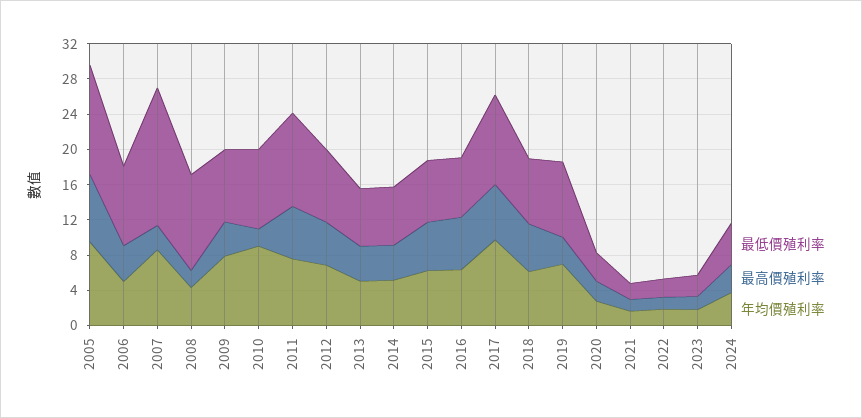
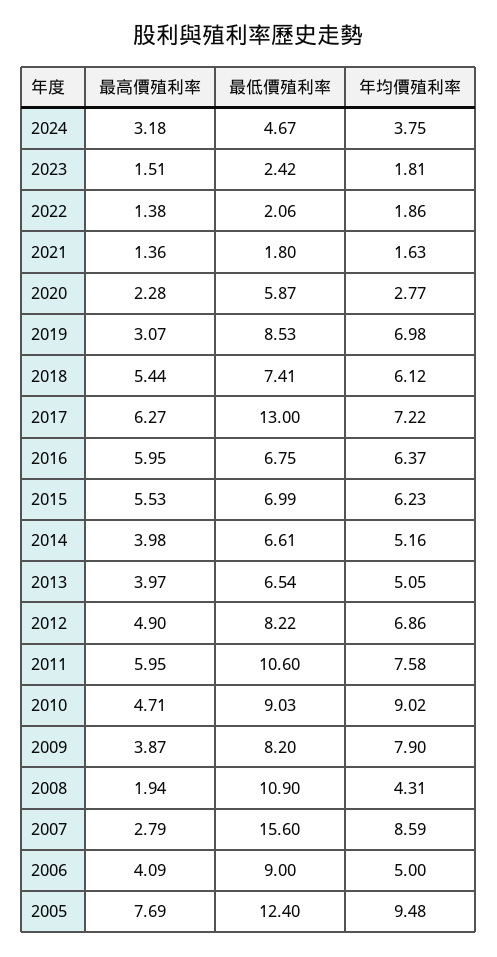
  {
    "最低價殖利率": {
      "2005": 12.4,
      "2006": 9,
      "2007": 15.6,
      "2008": 10.9,
      "2009": 8.2,
      "2010": 9.03,
      "2011": 10.6,
      "2012": 8.22,
      "2013": 6.54,
      "2014": 6.61,
      "2015": 6.99,
      "2016": 6.75,
-     "2017": 10,
+     "2017": 13,
      "2018": 7.41,
      "2019": 8.53,
-     "2020": 3,
+     "2020": 5.87,
      "2021": 1.8,
      "2022": 2.06,
      "2023": 2.42,
      "2024": 4.67
    },
    "最高價殖利率": {
      "2005": 7.69,
      "2006": 4.09,
      "2007": 2.79,
      "2008": 1.94,
      "2009": 3.87,
-     "2010": 2,
+     "2010": 4.71,
      "2011": 5.95,
      "2012": 4.9,
      "2013": 3.97,
      "2014": 3.98,
      "2015": 5.53,
      "2016": 5.95,
      "2017": 6.27,
      "2018": 5.44,
      "2019": 3.07,
      "2020": 2.28,
      "2021": 1.36,
      "2022": 1.38,
      "2023": 1.51,
      "2024": 3.18
    },
    "年均價殖利率": {
      "2005": 9.48,
      "2006": 5,
      "2007": 8.59,
      "2008": 4.31,
      "2009": 7.9,
      "2010": 9.02,
      "2011": 7.58,
      "2012": 6.86,
      "2013": 5.05,
      "2014": 5.16,
      "2015": 6.23,
      "2016": 6.37,
-     "2017": 10,
+     "2017": 7.22,
      "2018": 6.12,
      "2019": 6.98,
      "2020": 2.77,
      "2021": 1.63,
      "2022": 1.86,
      "2023": 1.81,
      "2024": 3.75
    }
  }

